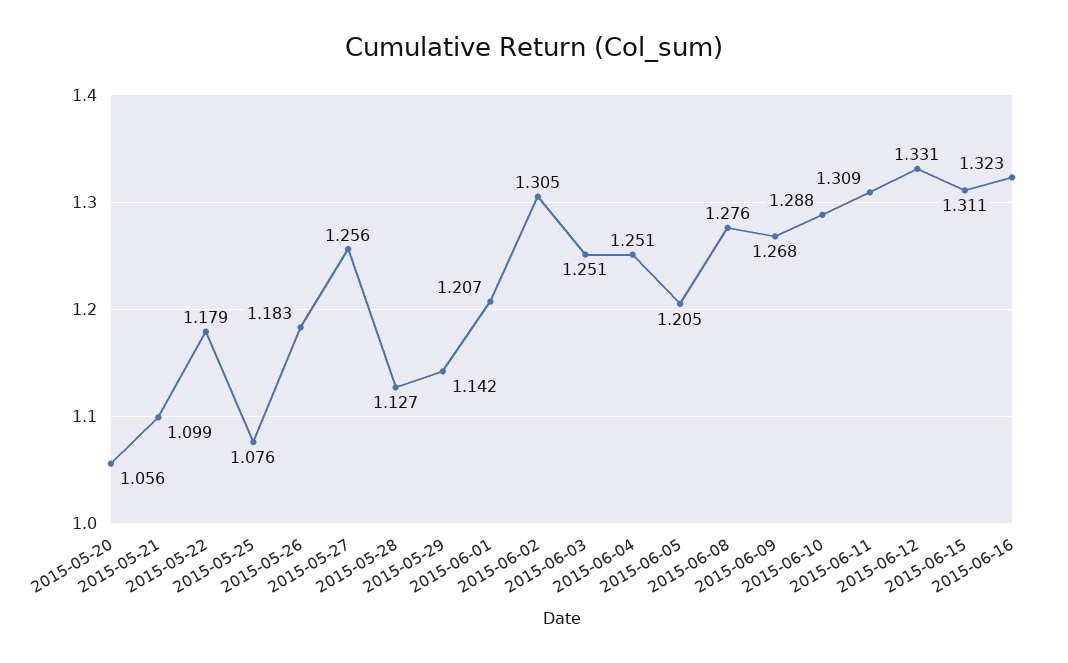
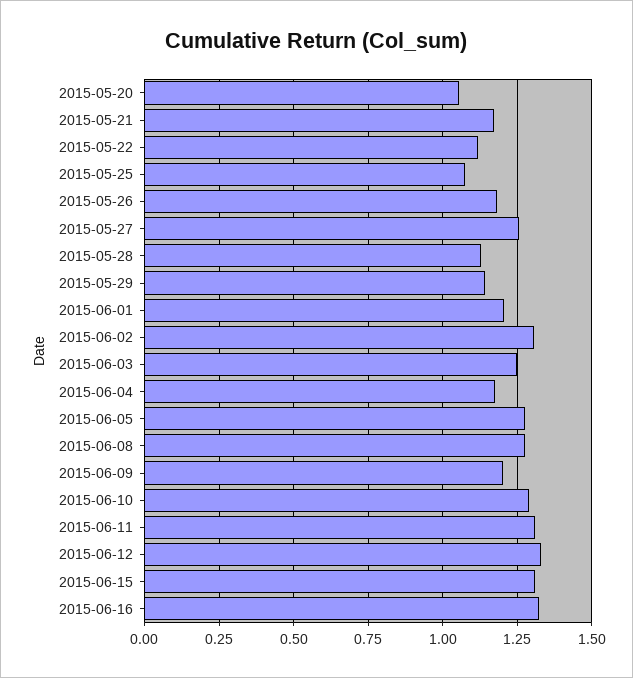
  {
    "2015-05-20": 1.056,
-   "2015-05-21": 1.099,
+   "2015-05-21": 1.175,
-   "2015-05-22": 1.179,
+   "2015-05-22": 1.125,
    "2015-05-25": 1.076,
    "2015-05-26": 1.183,
    "2015-05-27": 1.256,
    "2015-05-28": 1.127,
    "2015-05-29": 1.142,
    "2015-06-01": 1.207,
    "2015-06-02": 1.305,
    "2015-06-03": 1.251,
-   "2015-06-04": 1.251,
+   "2015-06-04": 1.175,
-   "2015-06-05": 1.205,
+   "2015-06-05": 1.275,
    "2015-06-08": 1.276,
-   "2015-06-09": 1.268,
+   "2015-06-09": 1.2,
    "2015-06-10": 1.288,
    "2015-06-11": 1.309,
    "2015-06-12": 1.331,
    "2015-06-15": 1.311,
    "2015-06-16": 1.323
  }

